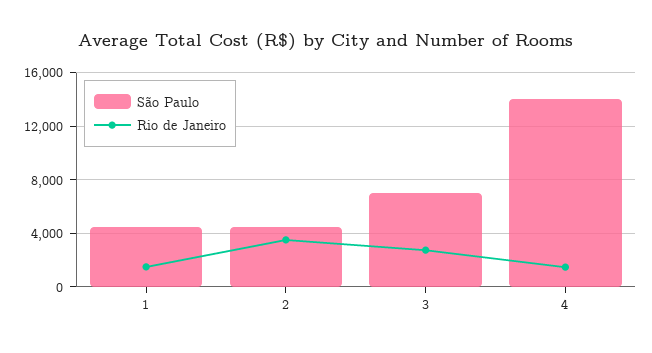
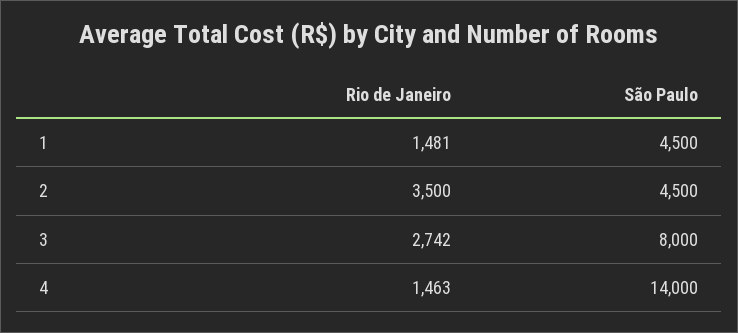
  {
    "São Paulo": {
      "1": 4500,
      "2": 4500,
-     "3": 7000,
+     "3": 8000,
      "4": 14000
    },
    "Rio de Janeiro": {
      "1": 1481,
      "2": 3500,
      "3": 2742,
      "4": 1463
    }
  }

